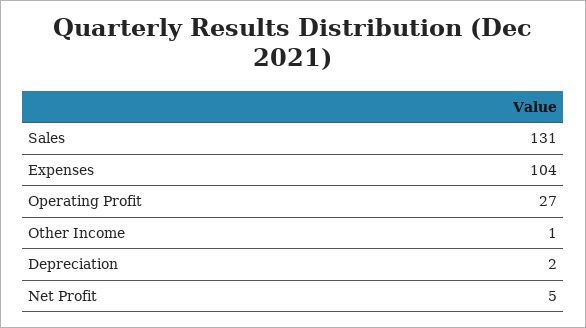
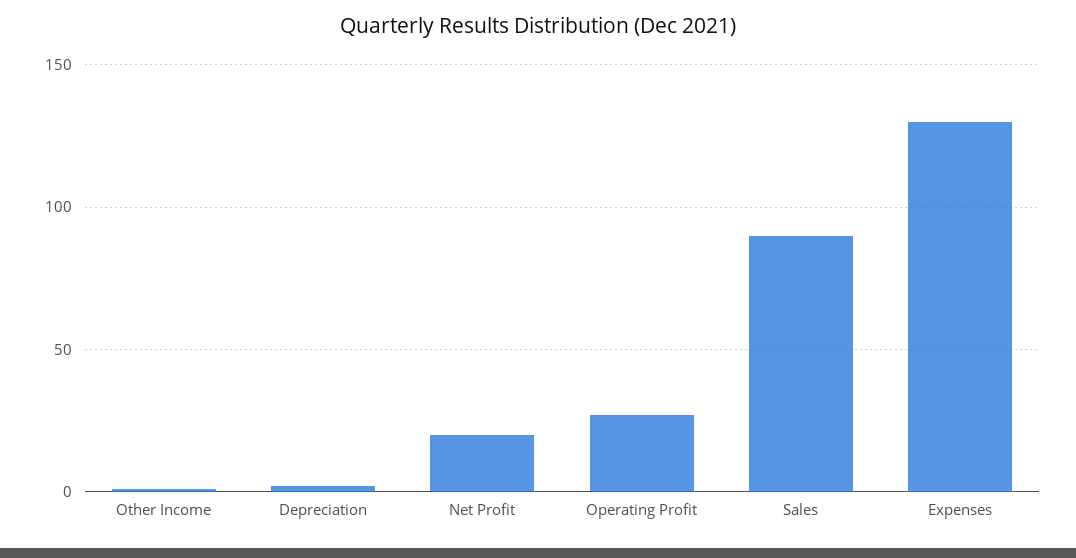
  {
-   "Sales": 131,
+   "Sales": 90,
-   "Expenses": 104,
+   "Expenses": 130,
    "Operating Profit": 27,
    "Other Income": 1,
    "Depreciation": 2,
-   "Net Profit": 5
+   "Net Profit": 20
  }

